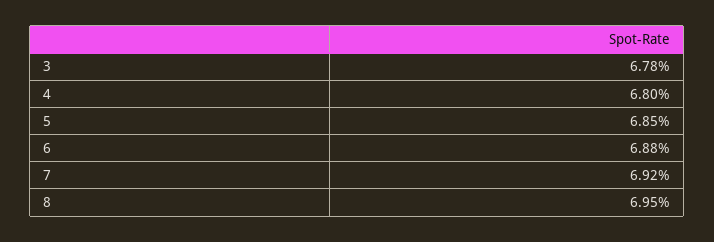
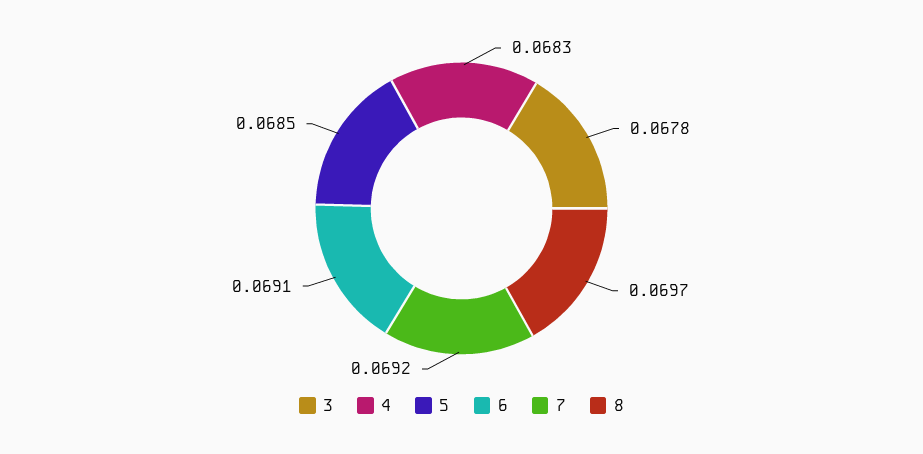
  {
    "3": 0.0678,
-   "4": 0.068,
+   "4": 0.0683,
    "5": 0.0685,
-   "6": 0.0688,
+   "6": 0.0691,
    "7": 0.0692,
-   "8": 0.0695
+   "8": 0.0697
  }

